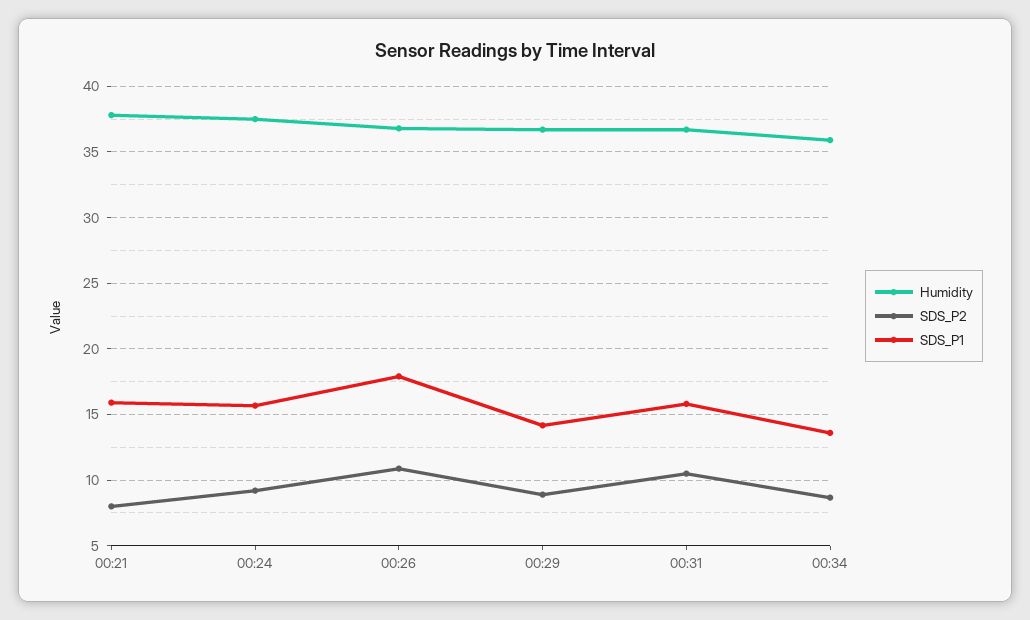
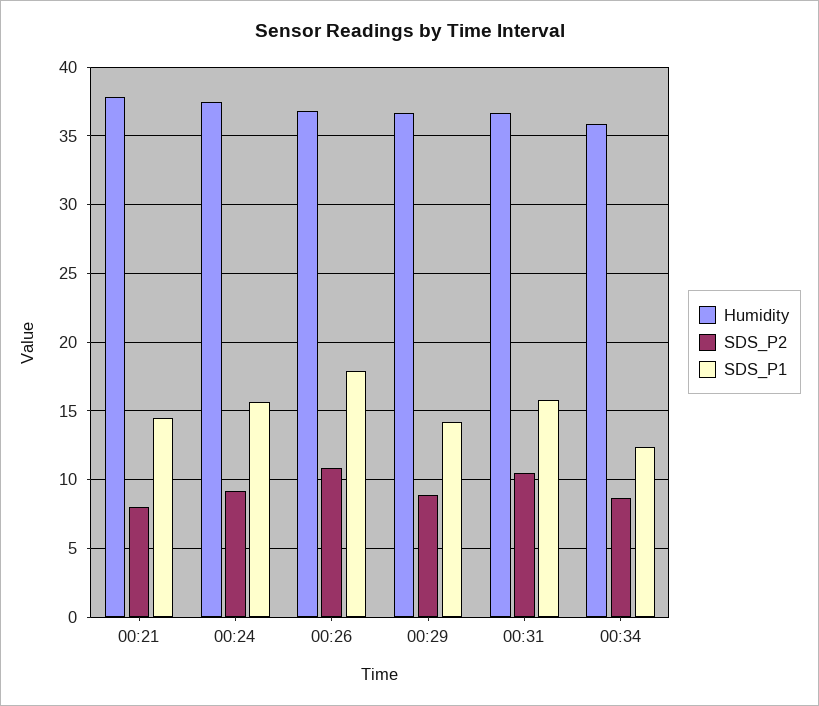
  {
    "Humidity": {
      "00:21": 38,
      "00:24": 37.5,
      "00:26": 37,
      "00:29": 36.5,
      "00:31": 36.5,
      "00:34": 36
    },
    "SDS_P2": {
      "00:21": 8,
      "00:24": 9,
      "00:26": 11,
      "00:29": 9,
      "00:31": 10.5,
      "00:34": 8.5
    },
    "SDS_P1": {
-     "00:21": 16,
+     "00:21": 14.5,
      "00:24": 15.5,
      "00:26": 18,
      "00:29": 14,
      "00:31": 16,
-     "00:34": 13.5
+     "00:34": 12.5
    }
  }

